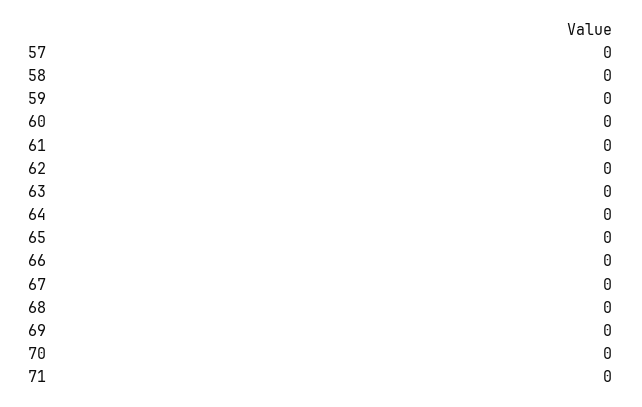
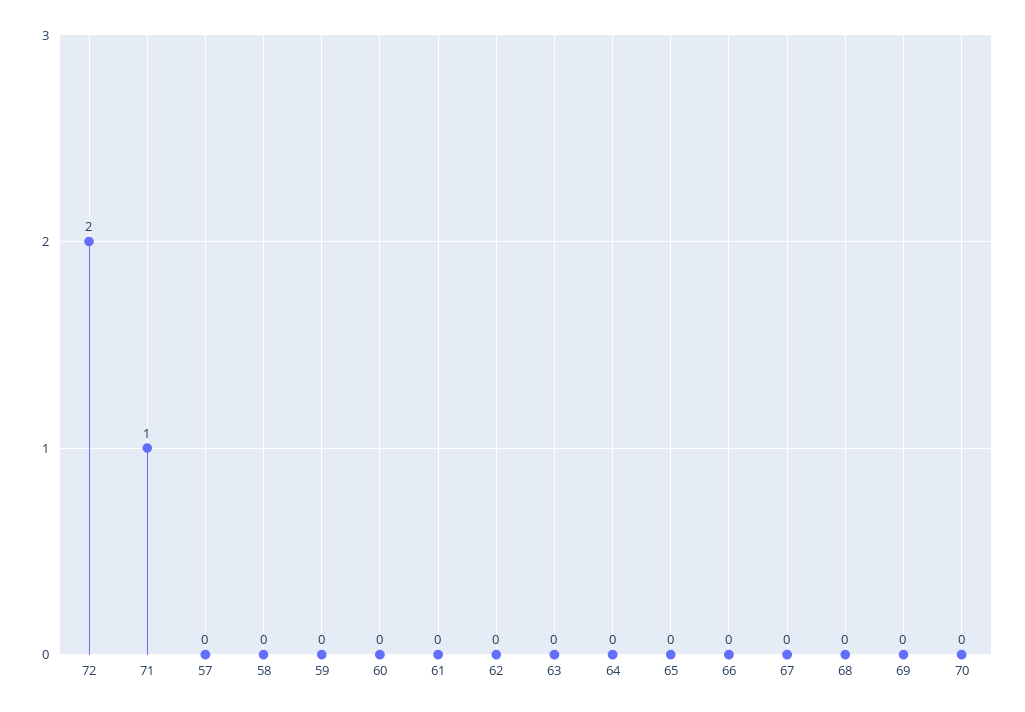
  {
    "57": 0,
    "58": 0,
    "59": 0,
    "60": 0,
    "61": 0,
    "62": 0,
    "63": 0,
    "64": 0,
    "65": 0,
    "66": 0,
    "67": 0,
    "68": 0,
    "69": 0,
    "70": 0,
-   "71": 0
+   "71": 1,
+   "72": 2
  }

